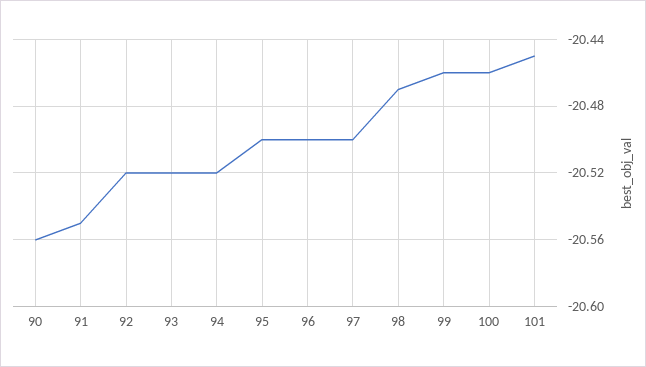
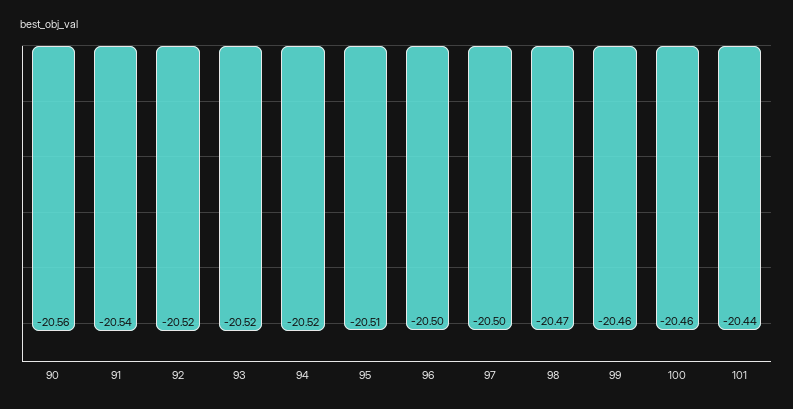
  {
    "90": -20.56,
-   "91": -20.55,
+   "91": -20.54,
    "92": -20.52,
    "93": -20.52,
    "94": -20.52,
-   "95": -20.5,
+   "95": -20.51,
    "96": -20.5,
    "97": -20.5,
    "98": -20.47,
    "99": -20.46,
    "100": -20.46,
-   "101": -20.45
+   "101": -20.44
  }

